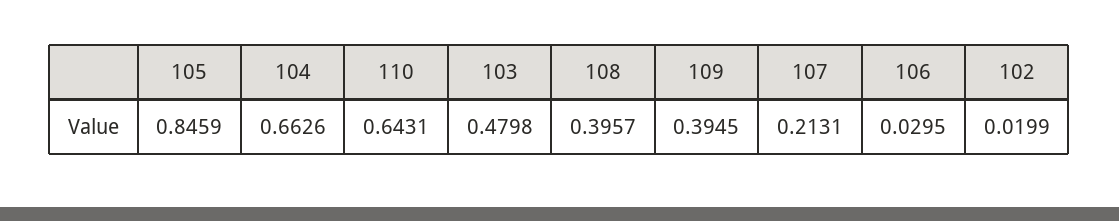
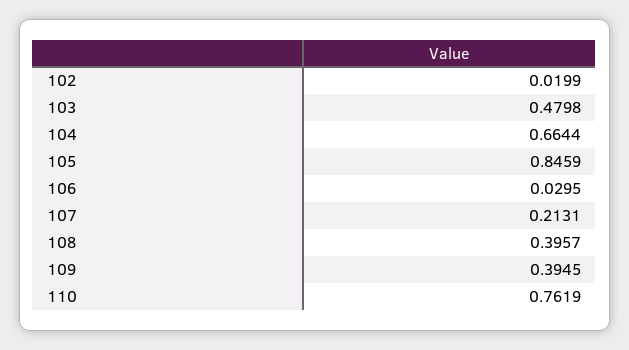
  {
    "105": 0.8459,
-   "104": 0.6626,
+   "104": 0.6644,
-   "110": 0.6431,
+   "110": 0.7619,
    "103": 0.4798,
    "108": 0.3957,
    "109": 0.3945,
    "107": 0.2131,
    "106": 0.0295,
    "102": 0.0199
  }

